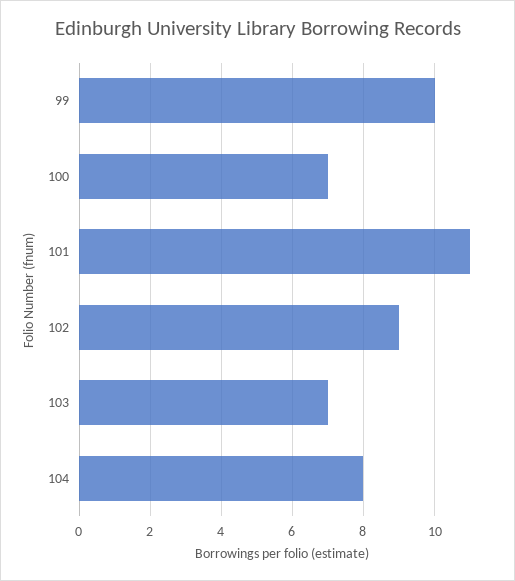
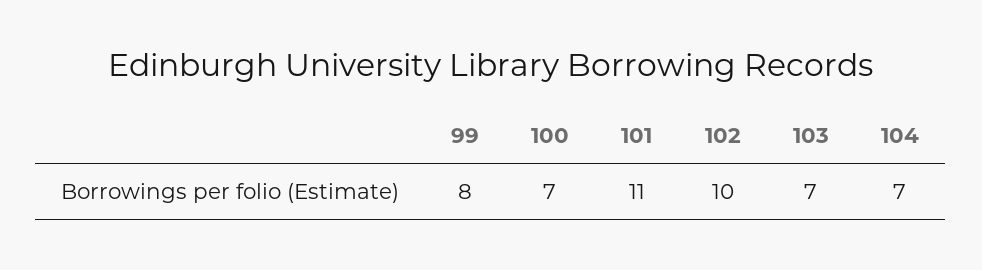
  {
-   "99": 10,
+   "99": 8,
    "100": 7,
    "101": 11,
-   "102": 9,
+   "102": 10,
    "103": 7,
-   "104": 8
+   "104": 7
  }

